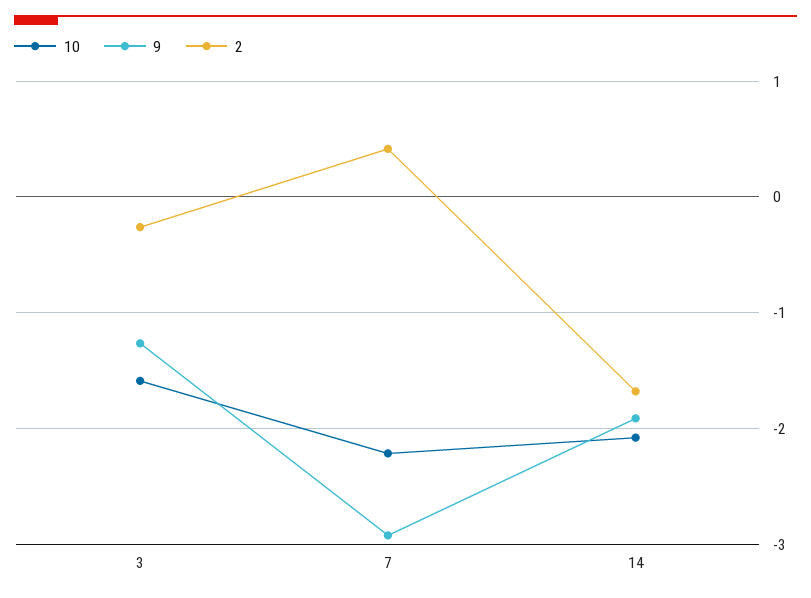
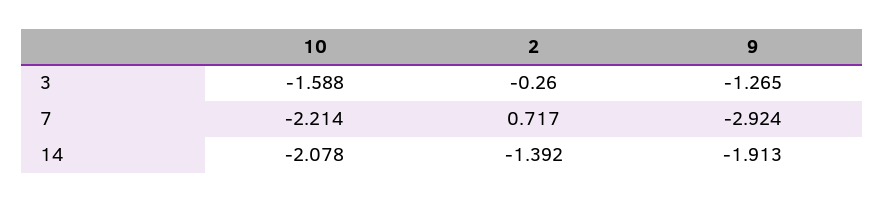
  {
    "10": {
      "3": -1.588,
      "7": -2.214,
      "14": -2.078
    },
    "9": {
      "3": -1.265,
      "7": -2.924,
      "14": -1.913
    },
    "2": {
      "3": -0.26,
-     "7": 0.4,
+     "7": 0.717,
-     "14": -1.7
+     "14": -1.392
    }
  }

